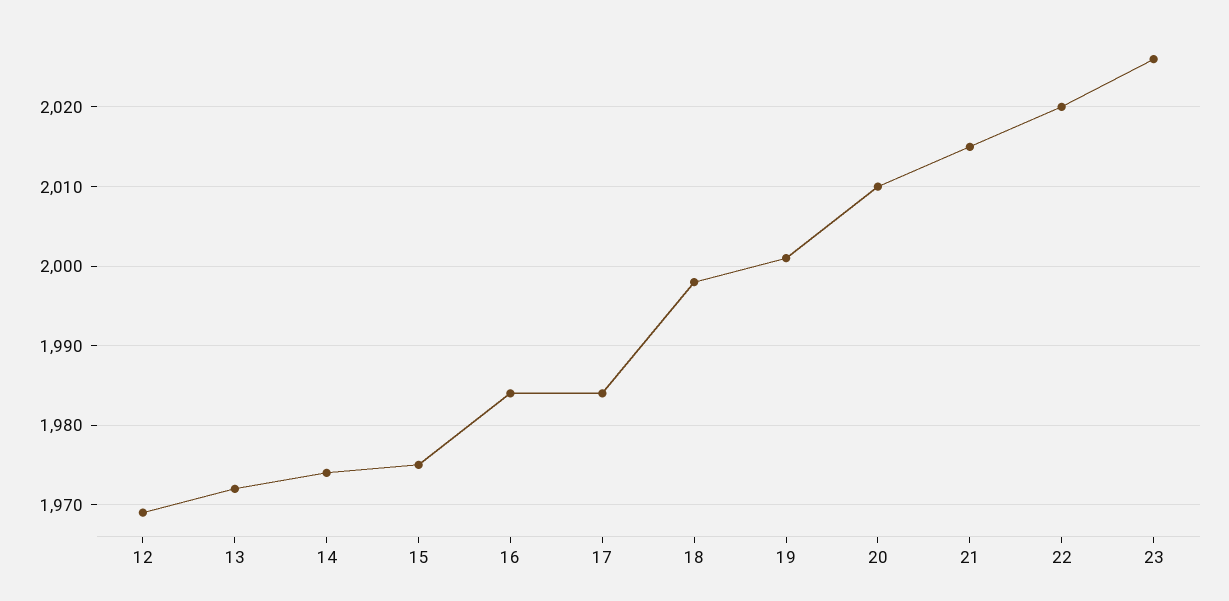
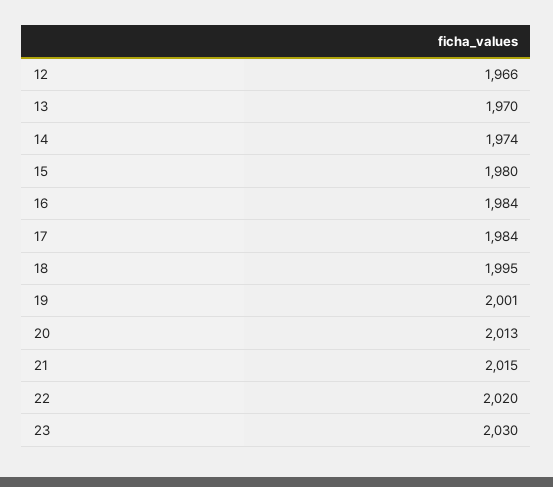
  {
-   "12": 1969,
+   "12": 1966,
-   "13": 1972,
+   "13": 1970,
    "14": 1974,
-   "15": 1975,
+   "15": 1980,
    "16": 1984,
    "17": 1984,
-   "18": 1998,
+   "18": 1995,
    "19": 2001,
-   "20": 2010,
+   "20": 2013,
    "21": 2015,
    "22": 2020,
-   "23": 2026
+   "23": 2030
  }

